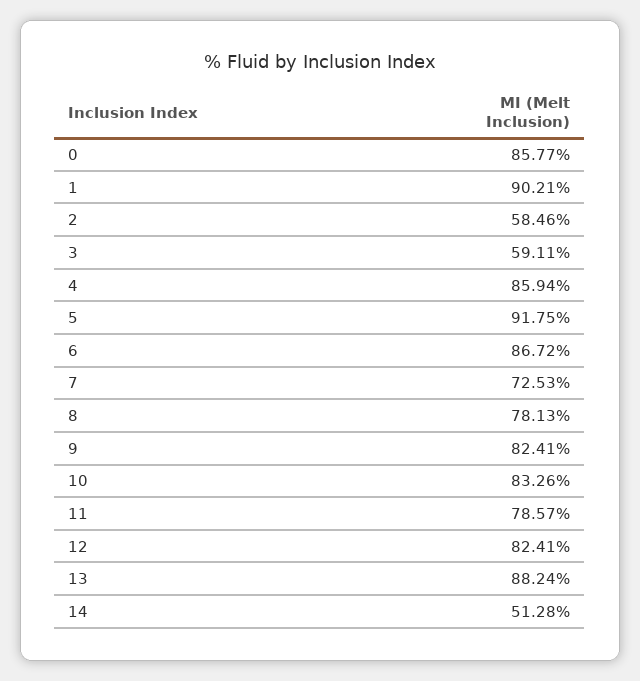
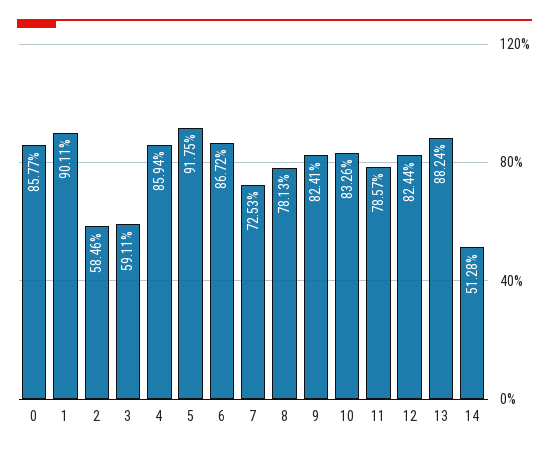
  {
    "0": 85.77,
-   "1": 90.21,
+   "1": 90.11,
    "2": 58.46,
    "3": 59.11,
    "4": 85.94,
    "5": 91.75,
    "6": 86.72,
    "7": 72.53,
    "8": 78.13,
    "9": 82.41,
    "10": 83.26,
    "11": 78.57,
-   "12": 82.41,
+   "12": 82.44,
    "13": 88.24,
    "14": 51.28
  }

